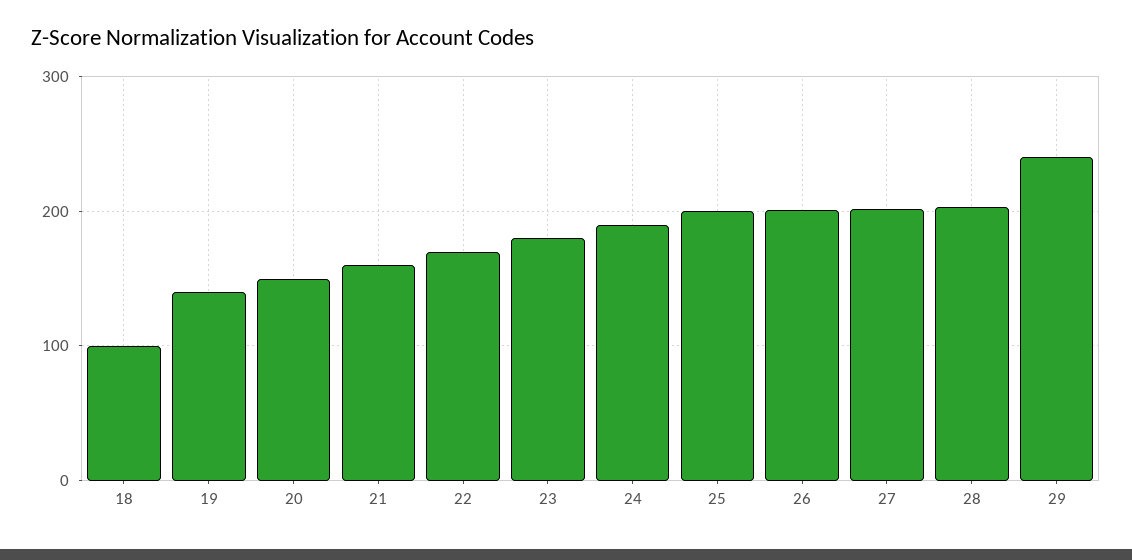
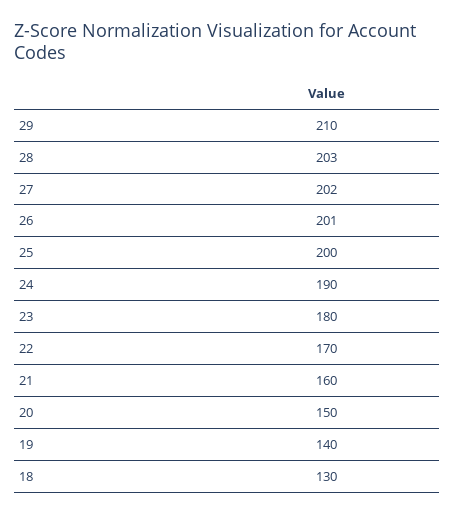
  {
-   "18": 100,
+   "18": 130,
    "19": 140,
    "20": 150,
    "21": 160,
    "22": 170,
    "23": 180,
    "24": 190,
    "25": 200,
    "26": 201,
    "27": 202,
    "28": 203,
-   "29": 240
+   "29": 210
  }

